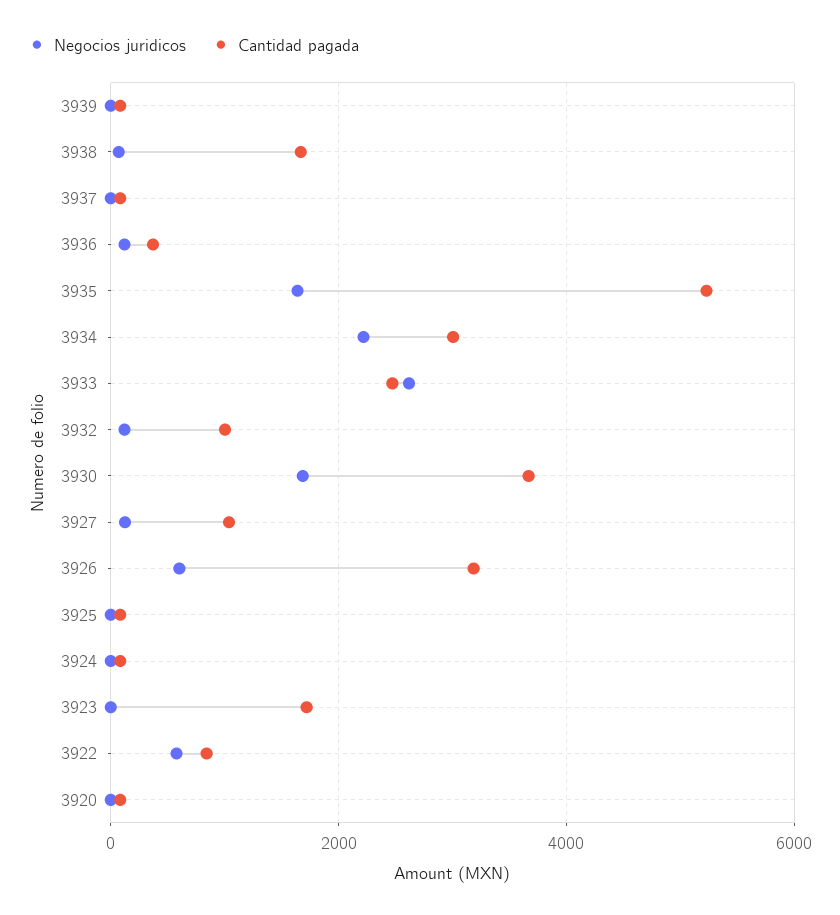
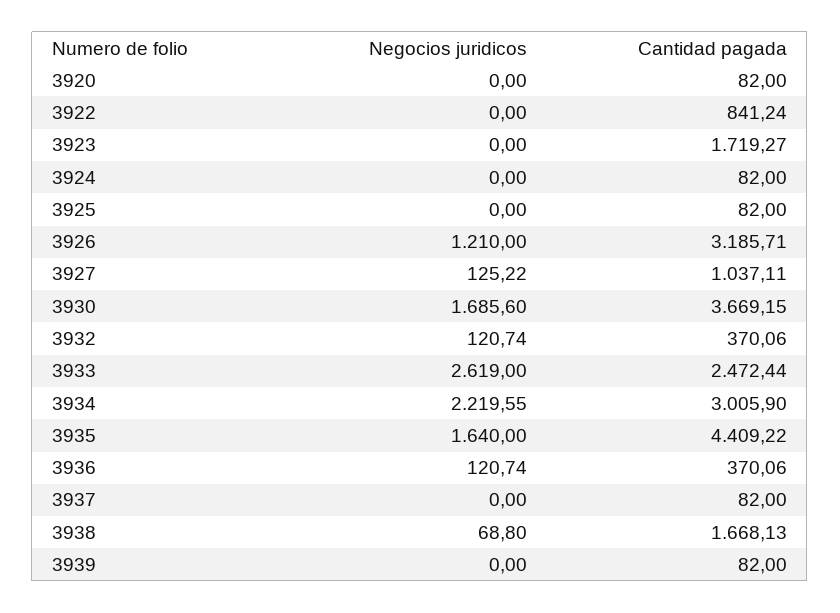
  {
    "Negocios juridicos": {
      "3939": 0,
      "3938": 68.8,
      "3937": 0,
      "3936": 120.74,
      "3935": 1640,
      "3934": 2219.55,
      "3933": 2619,
      "3932": 120.74,
      "3930": 1685.6,
      "3927": 125.22,
-     "3926": 600,
+     "3926": 1210,
      "3925": 0,
      "3924": 0,
      "3923": 0,
-     "3922": 600,
+     "3922": 0,
      "3920": 0
    },
    "Cantidad pagada": {
      "3939": 82,
      "3938": 1668.13,
      "3937": 82,
      "3936": 370.06,
-     "3935": 5200,
+     "3935": 4409.22,
      "3934": 3005.9,
      "3933": 2472.44,
-     "3932": 1000,
+     "3932": 370.06,
      "3930": 3669.15,
      "3927": 1037.11,
      "3926": 3185.71,
      "3925": 82,
      "3924": 82,
      "3923": 1719.27,
      "3922": 841.24,
      "3920": 82
    }
  }

